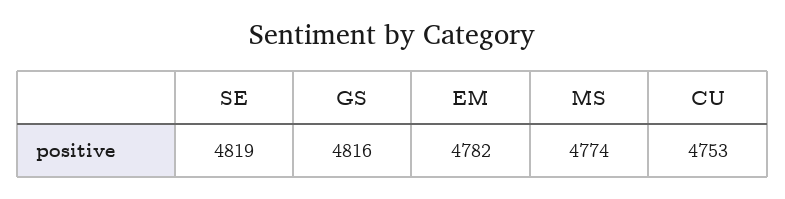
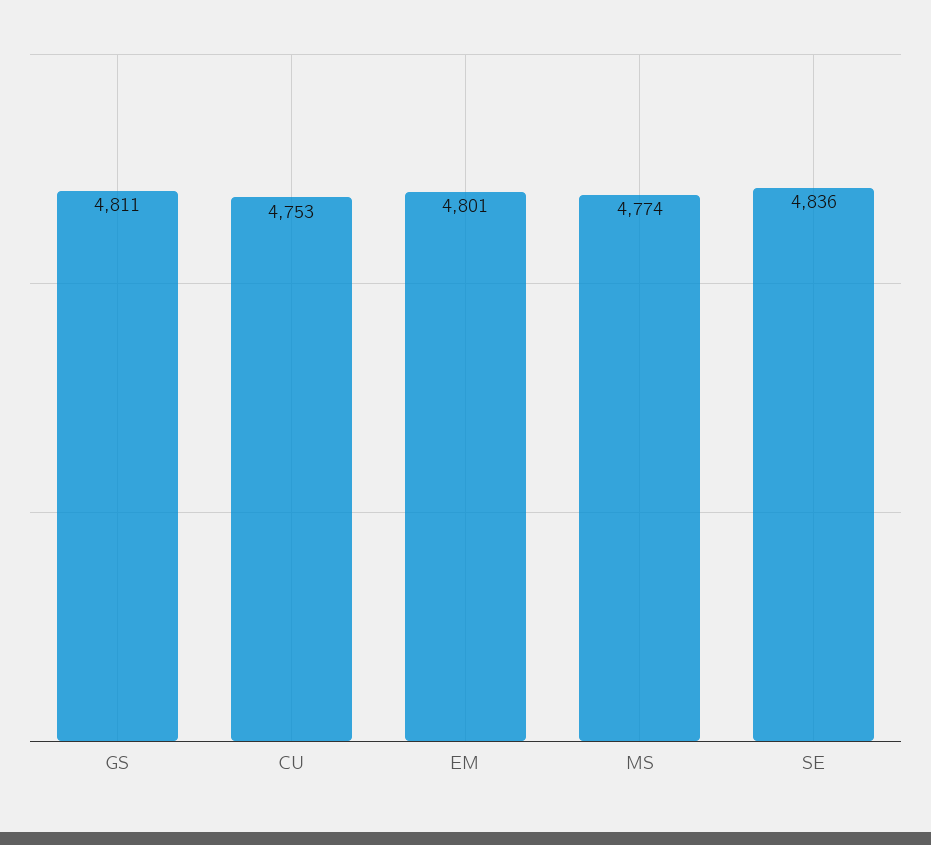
  {
-   "SE": 4819,
+   "SE": 4836,
-   "GS": 4816,
+   "GS": 4811,
-   "EM": 4782,
+   "EM": 4801,
    "MS": 4774,
    "CU": 4753
  }

